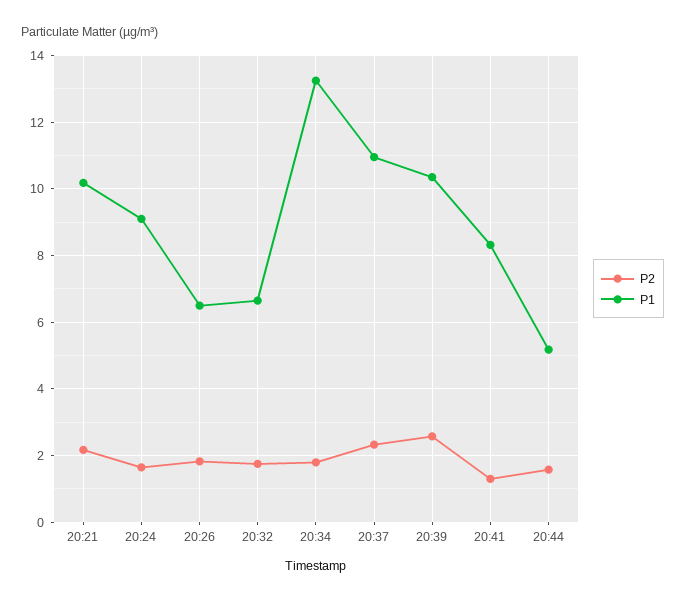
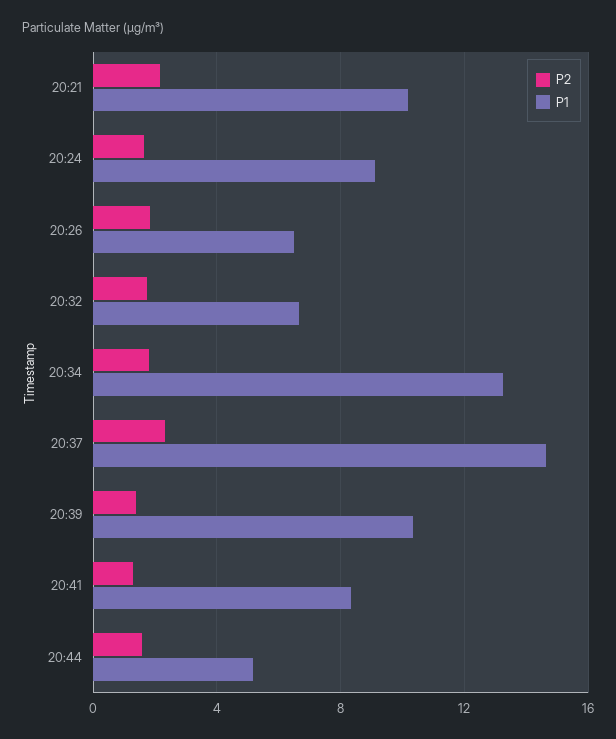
  {
    "P2": {
      "20:21": 2.2,
      "20:24": 1.6,
      "20:26": 1.8,
      "20:32": 1.8,
      "20:34": 1.8,
      "20:37": 2.4,
-     "20:39": 2.6,
+     "20:39": 1.5,
      "20:41": 1.4,
      "20:44": 1.6
    },
    "P1": {
      "20:21": 10.2,
      "20:24": 9.2,
      "20:26": 6.6,
      "20:32": 6.6,
      "20:34": 13.2,
-     "20:37": 11,
+     "20:37": 14.5,
      "20:39": 10.4,
      "20:41": 8.4,
      "20:44": 5.2
    }
  }

